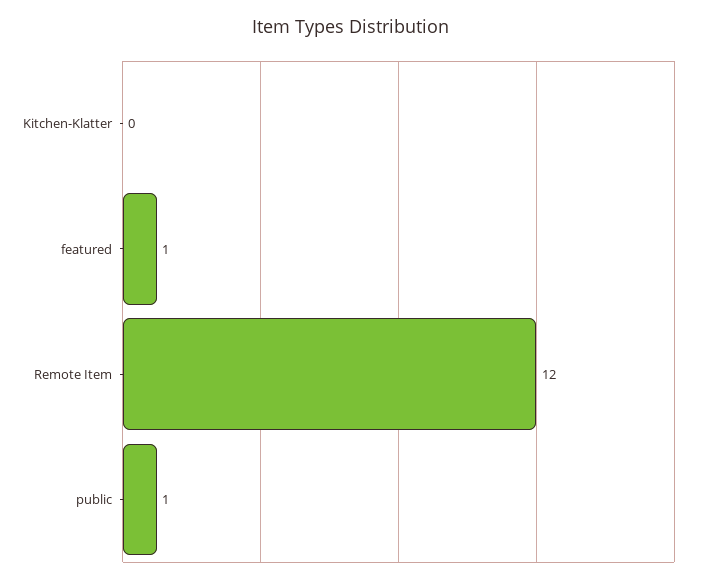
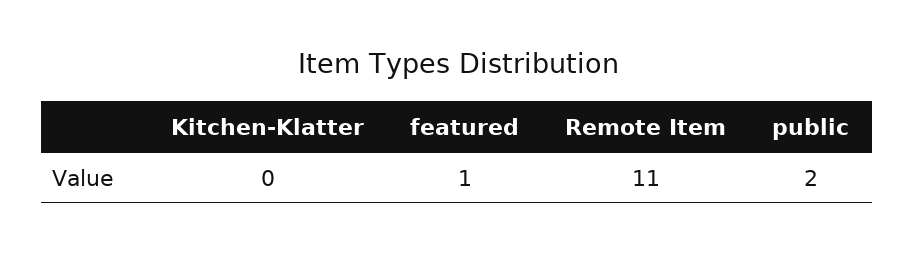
  {
    "Kitchen-Klatter": 0,
    "featured": 1,
-   "Remote Item": 12,
+   "Remote Item": 11,
-   "public": 1
+   "public": 2
  }

